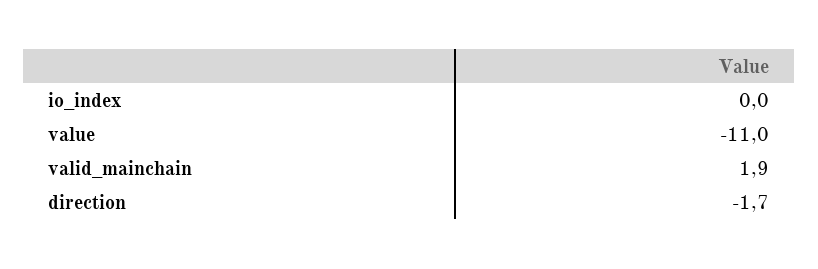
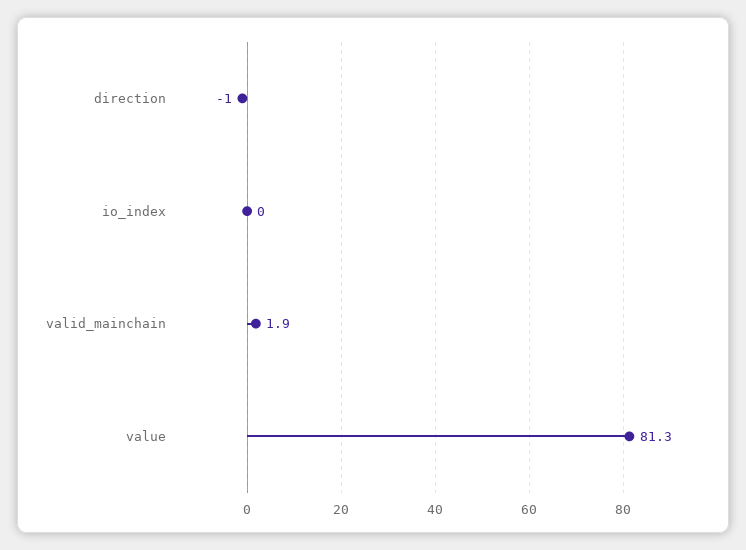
  {
    "io_index": 0,
-   "value": -11,
+   "value": 81.3,
    "valid_mainchain": 1.9,
-   "direction": -1.7
+   "direction": -1
  }

